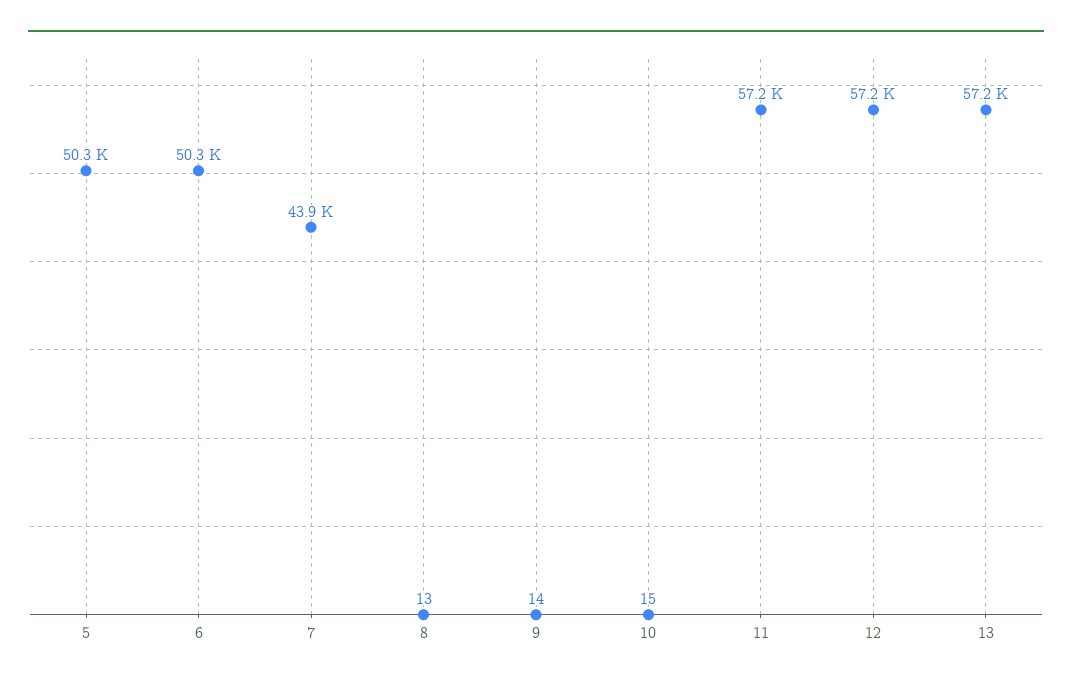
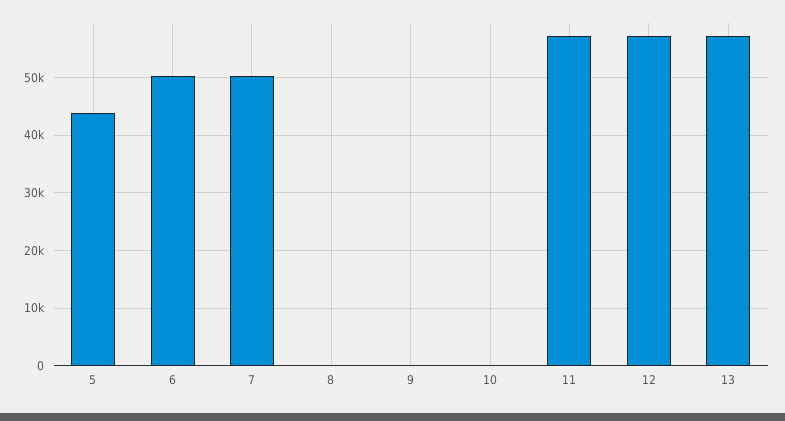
  {
-   "5": 50300,
+   "5": 44000,
    "6": 50300,
-   "7": 43900,
+   "7": 50000,
    "8": 13,
    "9": 14,
    "10": 15,
    "11": 57200,
    "12": 57200,
    "13": 57200
  }

